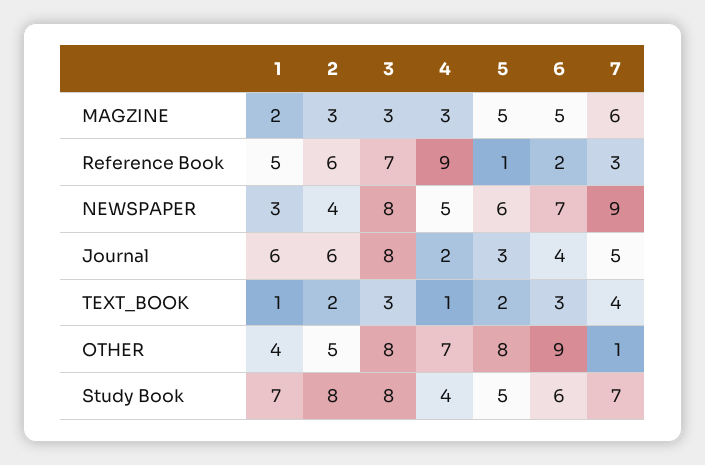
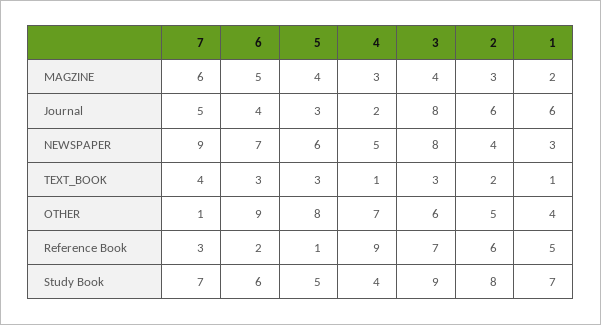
  {
    "1": {
      "MAGZINE": 2,
      "Reference Book": 5,
      "NEWSPAPER": 3,
      "Journal": 6,
      "TEXT_BOOK": 1,
      "OTHER": 4,
      "Study Book": 7
    },
    "2": {
      "MAGZINE": 3,
      "Reference Book": 6,
      "NEWSPAPER": 4,
      "Journal": 6,
      "TEXT_BOOK": 2,
      "OTHER": 5,
      "Study Book": 8
    },
    "3": {
-     "MAGZINE": 3,
+     "MAGZINE": 4,
      "Reference Book": 7,
      "NEWSPAPER": 8,
      "Journal": 8,
      "TEXT_BOOK": 3,
-     "OTHER": 8,
+     "OTHER": 6,
-     "Study Book": 8
+     "Study Book": 9
    },
    "4": {
      "MAGZINE": 3,
      "Reference Book": 9,
      "NEWSPAPER": 5,
      "Journal": 2,
      "TEXT_BOOK": 1,
      "OTHER": 7,
      "Study Book": 4
    },
    "5": {
-     "MAGZINE": 5,
+     "MAGZINE": 4,
      "Reference Book": 1,
      "NEWSPAPER": 6,
      "Journal": 3,
-     "TEXT_BOOK": 2,
+     "TEXT_BOOK": 3,
      "OTHER": 8,
      "Study Book": 5
    },
    "6": {
      "MAGZINE": 5,
      "Reference Book": 2,
      "NEWSPAPER": 7,
      "Journal": 4,
      "TEXT_BOOK": 3,
      "OTHER": 9,
      "Study Book": 6
    },
    "7": {
      "MAGZINE": 6,
      "Reference Book": 3,
      "NEWSPAPER": 9,
      "Journal": 5,
      "TEXT_BOOK": 4,
      "OTHER": 1,
      "Study Book": 7
    }
  }

